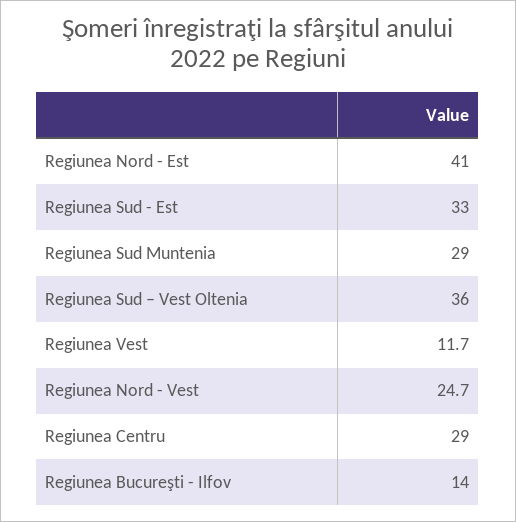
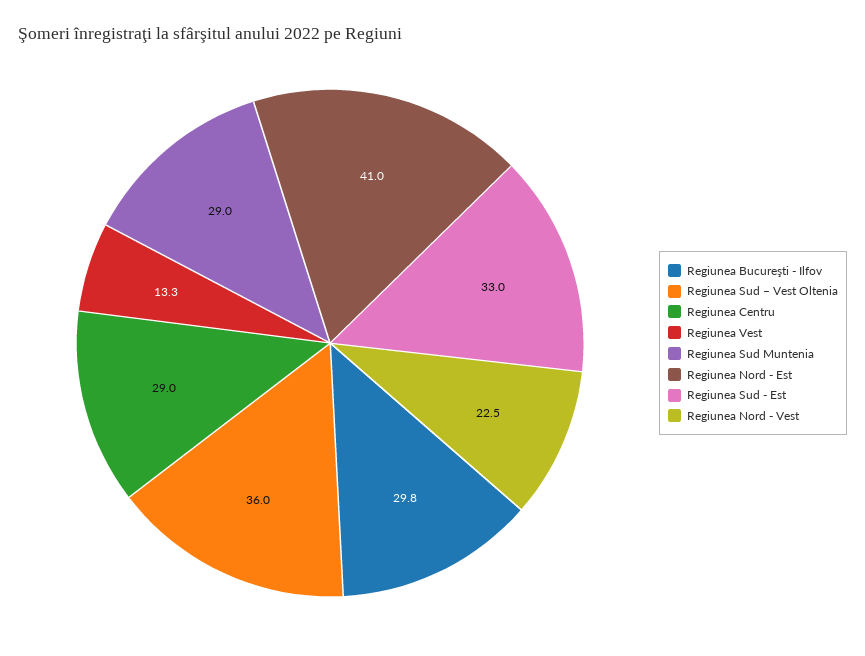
  {
    "Regiunea Nord - Est": 41,
    "Regiunea Sud - Est": 33,
    "Regiunea Sud Muntenia": 29,
    "Regiunea Sud – Vest Oltenia": 36,
-   "Regiunea Vest": 11.7,
+   "Regiunea Vest": 13.3,
-   "Regiunea Nord - Vest": 24.7,
+   "Regiunea Nord - Vest": 22.5,
    "Regiunea Centru": 29,
-   "Regiunea Bucureşti - Ilfov": 14
+   "Regiunea Bucureşti - Ilfov": 29.8
  }

